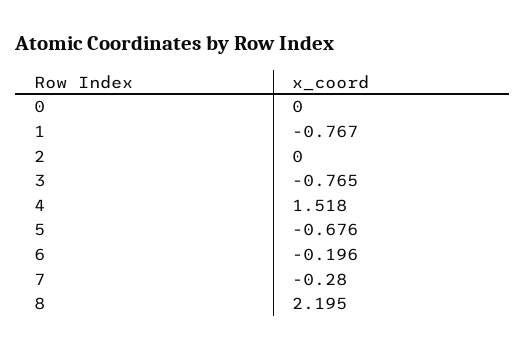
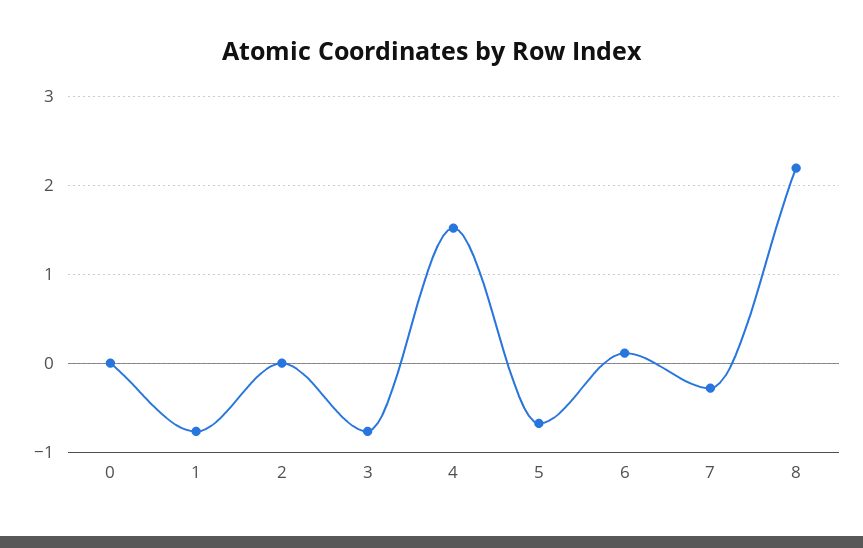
  {
    "0": 0,
    "1": -0.767,
    "2": 0,
    "3": -0.765,
    "4": 1.518,
    "5": -0.676,
-   "6": -0.196,
+   "6": 0.1,
    "7": -0.28,
    "8": 2.195
  }

